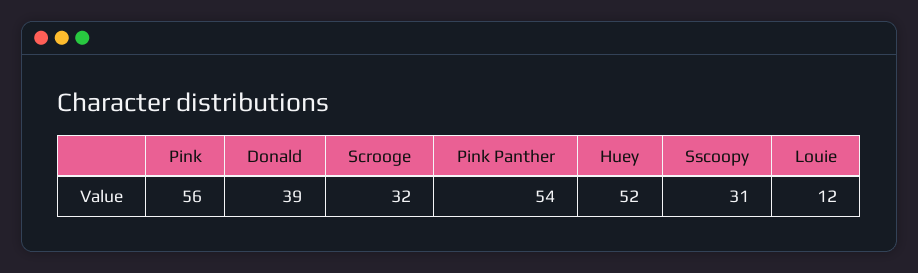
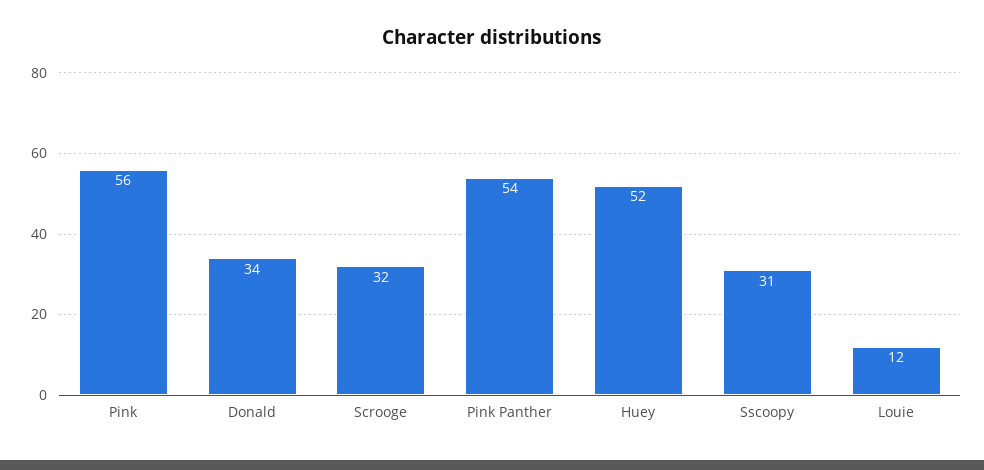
  {
    "Pink": 56,
-   "Donald": 39,
+   "Donald": 34,
    "Scrooge": 32,
    "Pink Panther": 54,
    "Huey": 52,
    "Sscoopy": 31,
    "Louie": 12
  }

